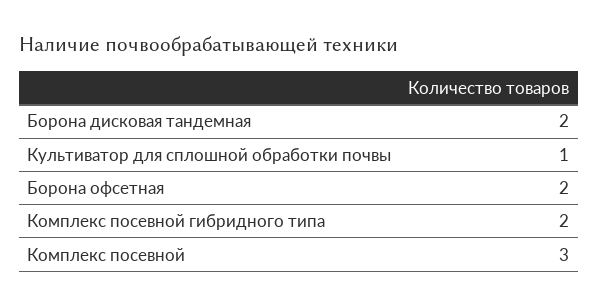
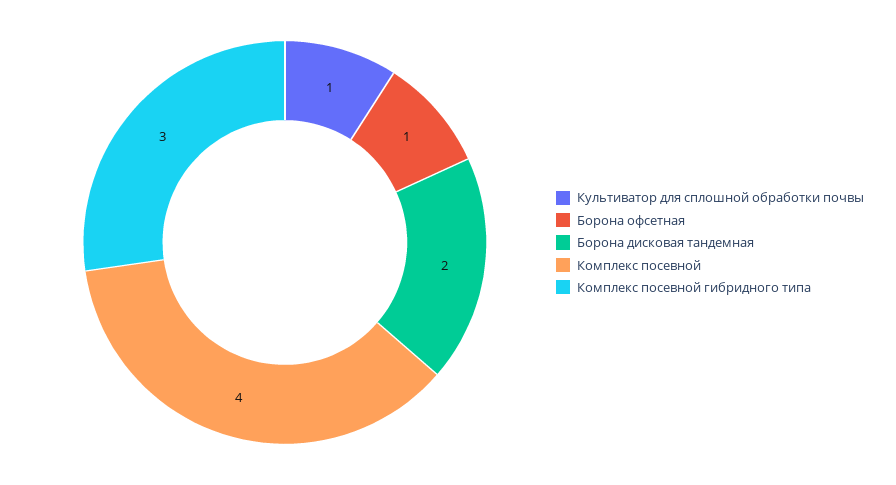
  {
    "Борона дисковая тандемная": 2,
    "Культиватор для сплошной обработки почвы": 1,
-   "Борона офсетная": 2,
+   "Борона офсетная": 1,
-   "Комплекс посевной гибридного типа": 2,
+   "Комплекс посевной гибридного типа": 3,
-   "Комплекс посевной": 3
+   "Комплекс посевной": 4
  }

